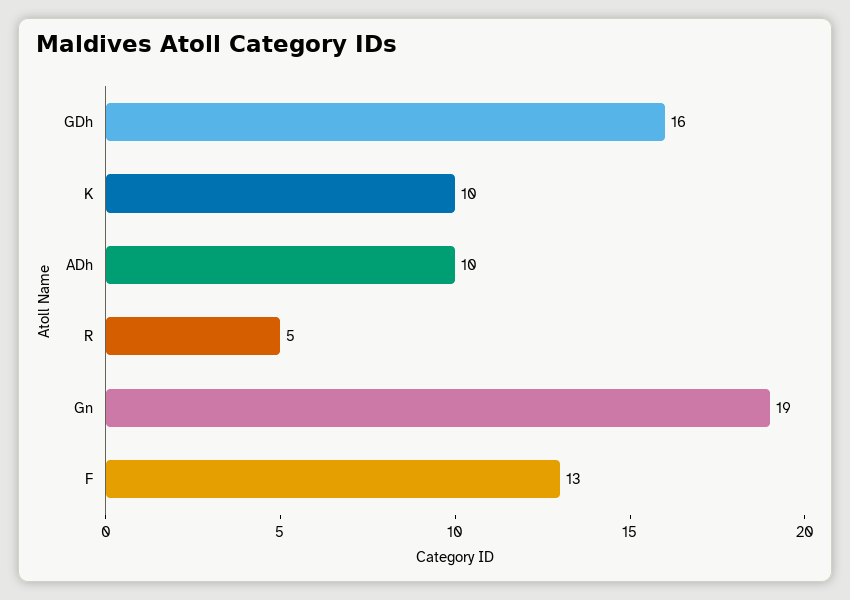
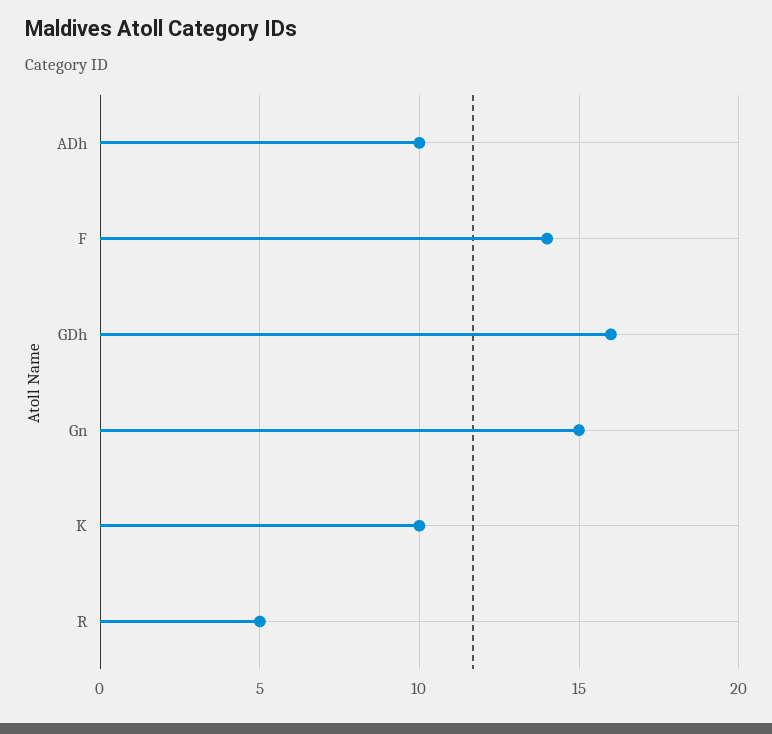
  {
    "GDh": 16,
    "K": 10,
    "ADh": 10,
    "R": 5,
-   "Gn": 19,
+   "Gn": 15,
-   "F": 13
+   "F": 14
  }

